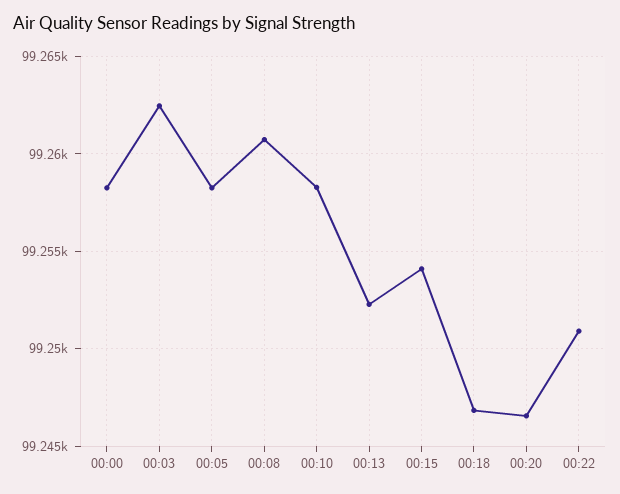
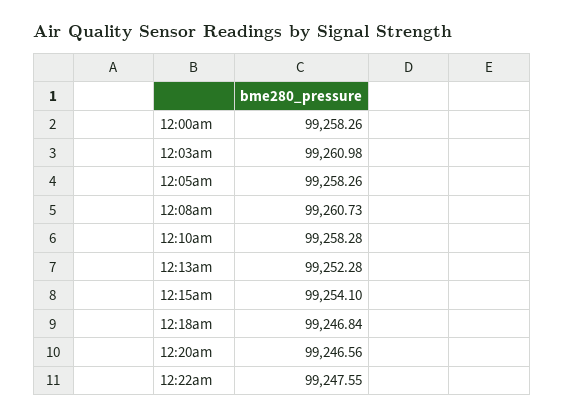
  {
    "00:00": 99258.26,
-   "00:03": 99262.5,
+   "00:03": 99260.98,
    "00:05": 99258.26,
    "00:08": 99260.73,
    "00:10": 99258.28,
    "00:13": 99252.28,
    "00:15": 99254.1,
    "00:18": 99246.84,
    "00:20": 99246.56,
-   "00:22": 99251
+   "00:22": 99247.55
  }

